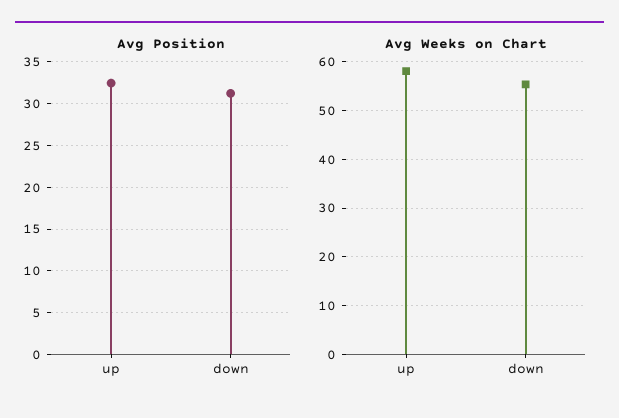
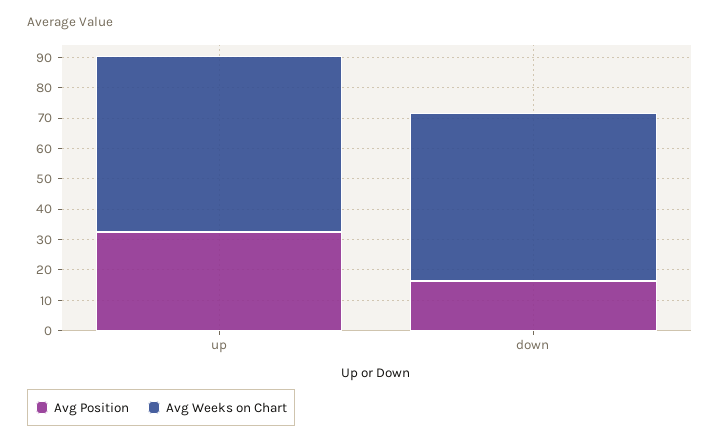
  {
    "Avg Position": {
      "up": 32,
-     "down": 31
+     "down": 15
    },
    "Avg Weeks on Chart": {
      "up": 58,
      "down": 56
    }
  }

